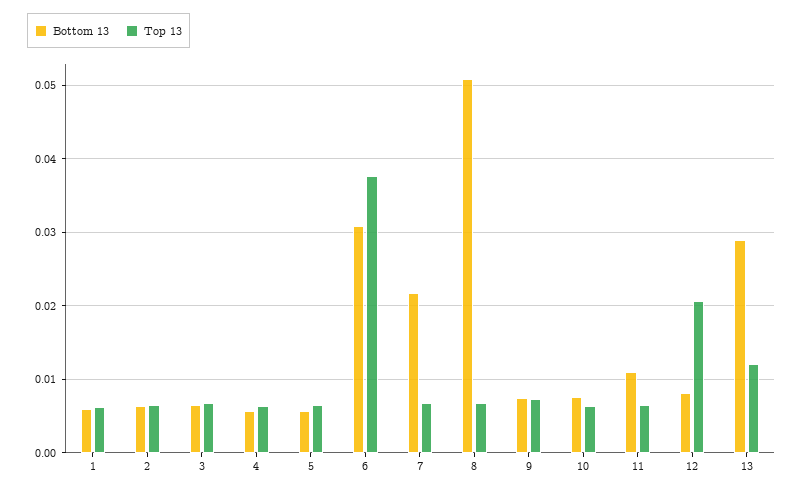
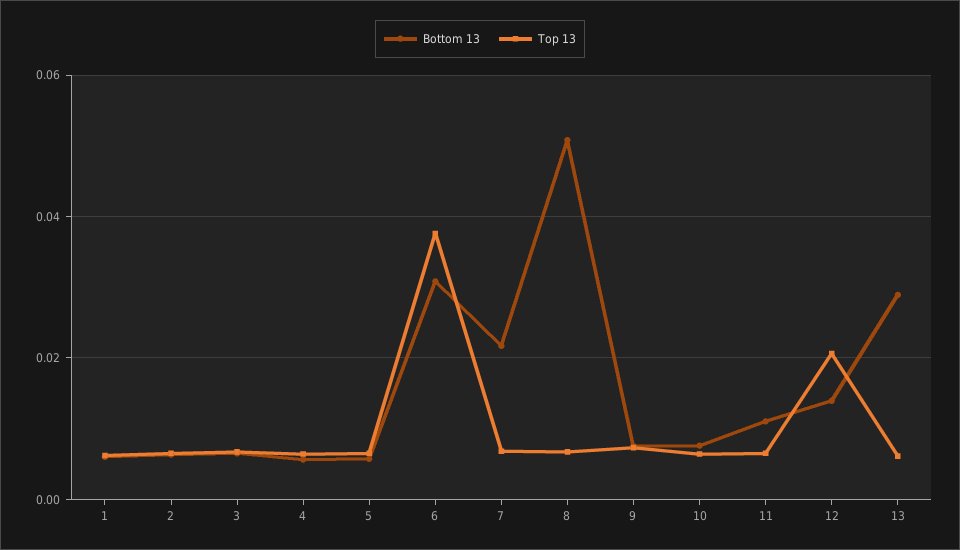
  {
    "Bottom 13": {
      "1": 0.006,
      "2": 0.006,
      "3": 0.007,
      "4": 0.006,
      "5": 0.006,
      "6": 0.031,
      "7": 0.022,
      "8": 0.051,
      "9": 0.008,
      "10": 0.008,
      "11": 0.011,
-     "12": 0.008,
+     "12": 0.014,
      "13": 0.029
    },
    "Top 13": {
      "1": 0.006,
      "2": 0.007,
      "3": 0.007,
      "4": 0.006,
      "5": 0.007,
      "6": 0.038,
      "7": 0.007,
      "8": 0.007,
      "9": 0.007,
      "10": 0.006,
      "11": 0.007,
      "12": 0.021,
-     "13": 0.012
+     "13": 0.006
    }
  }

